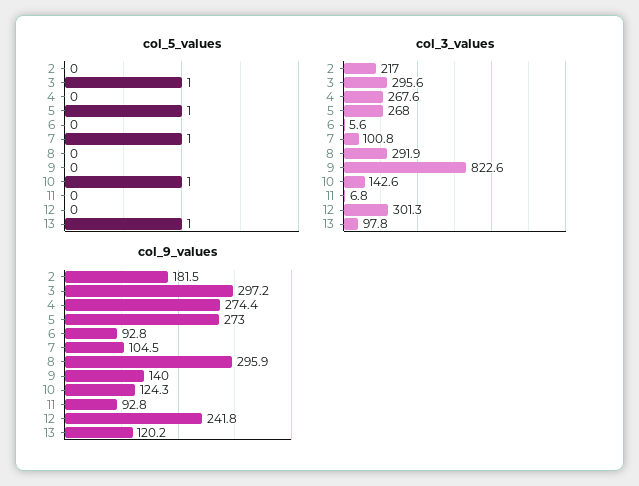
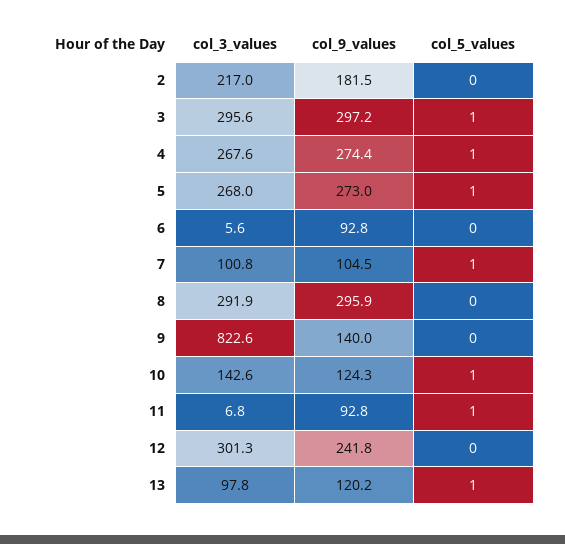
  {
    "col_5_values": {
      "2": 0,
      "3": 1,
-     "4": 0,
+     "4": 1,
      "5": 1,
      "6": 0,
      "7": 1,
      "8": 0,
      "9": 0,
      "10": 1,
-     "11": 0,
+     "11": 1,
      "12": 0,
      "13": 1
    },
    "col_3_values": {
      "2": 217,
      "3": 295.6,
      "4": 267.6,
      "5": 268,
      "6": 5.6,
      "7": 100.8,
      "8": 291.9,
      "9": 822.6,
      "10": 142.6,
      "11": 6.8,
      "12": 301.3,
      "13": 97.8
    },
    "col_9_values": {
      "2": 181.5,
      "3": 297.2,
      "4": 274.4,
      "5": 273,
      "6": 92.8,
      "7": 104.5,
      "8": 295.9,
      "9": 140,
      "10": 124.3,
      "11": 92.8,
      "12": 241.8,
      "13": 120.2
    }
  }

